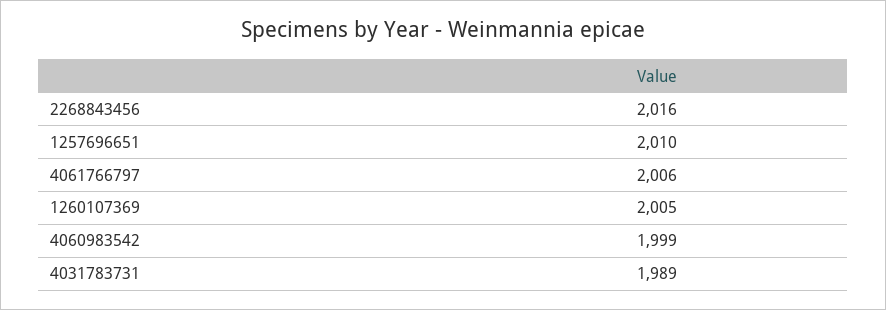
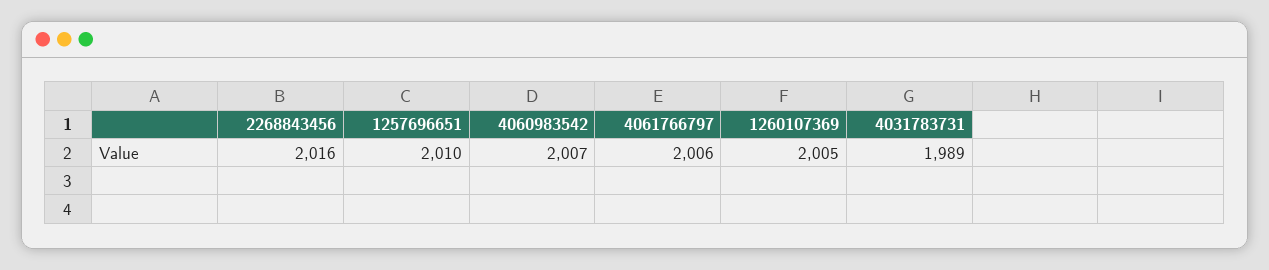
  {
    "2268843456": 2016,
    "1257696651": 2010,
    "4061766797": 2006,
    "1260107369": 2005,
-   "4060983542": 1999,
+   "4060983542": 2007,
    "4031783731": 1989
  }

